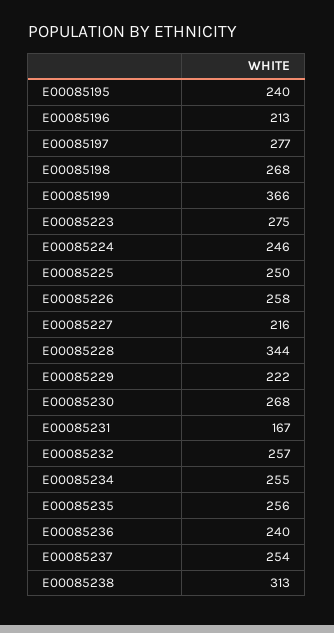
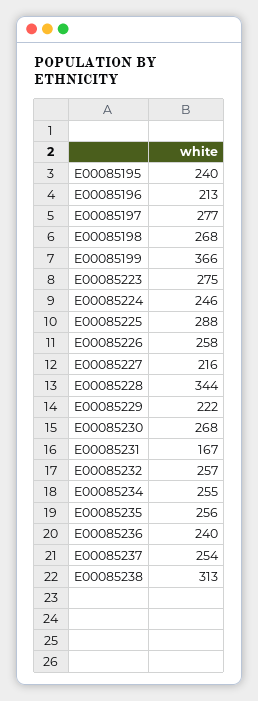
  {
    "E00085195": 240,
    "E00085196": 213,
    "E00085197": 277,
    "E00085198": 268,
    "E00085199": 366,
    "E00085223": 275,
    "E00085224": 246,
-   "E00085225": 250,
+   "E00085225": 288,
    "E00085226": 258,
    "E00085227": 216,
    "E00085228": 344,
    "E00085229": 222,
    "E00085230": 268,
    "E00085231": 167,
    "E00085232": 257,
    "E00085234": 255,
    "E00085235": 256,
    "E00085236": 240,
    "E00085237": 254,
    "E00085238": 313
  }

